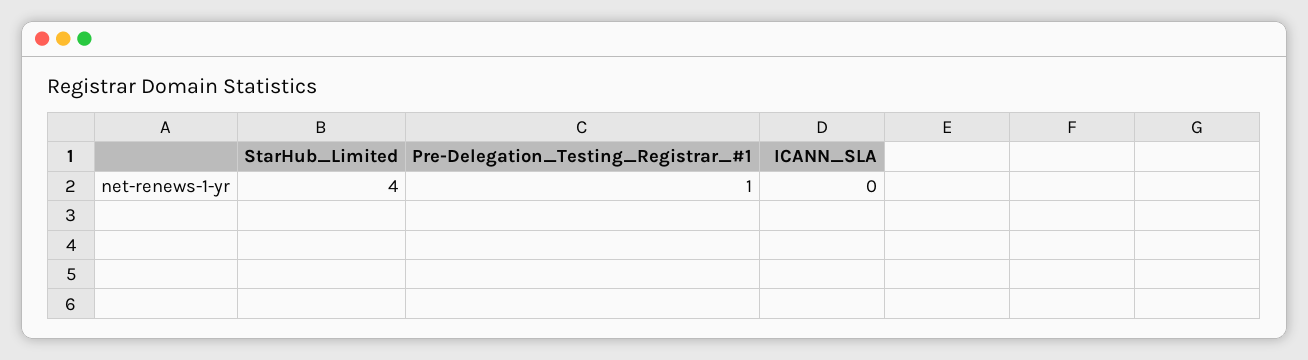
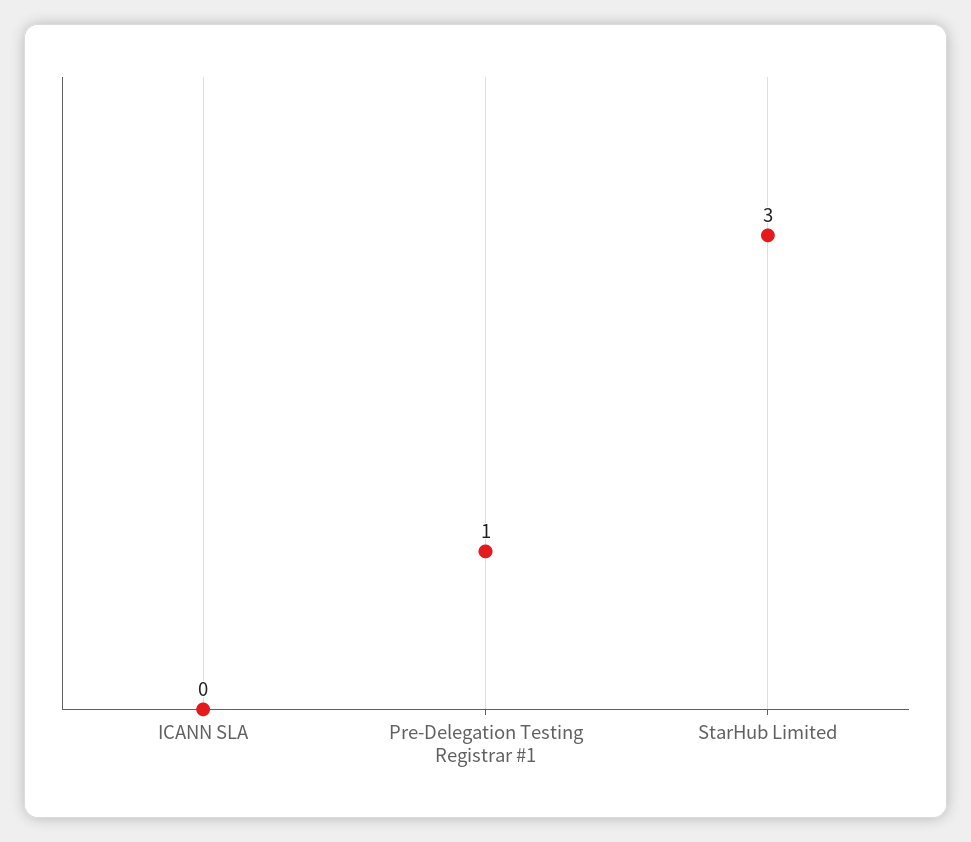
  {
-   "StarHub_Limited": 4,
+   "StarHub_Limited": 3,
    "Pre-Delegation_Testing_Registrar_#1": 1,
    "ICANN_SLA": 0
  }

